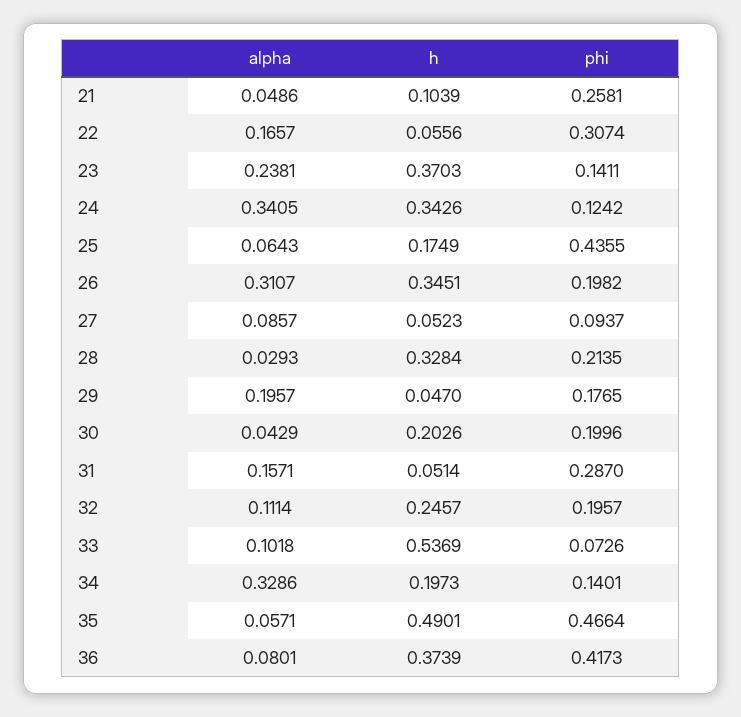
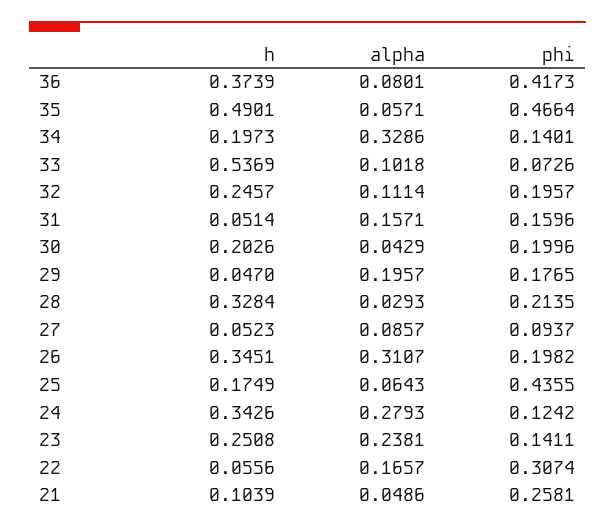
  {
    "alpha": {
      "21": 0.0486,
      "22": 0.1657,
      "23": 0.2381,
-     "24": 0.3405,
+     "24": 0.2793,
      "25": 0.0643,
      "26": 0.3107,
      "27": 0.0857,
      "28": 0.0293,
      "29": 0.1957,
      "30": 0.0429,
      "31": 0.1571,
      "32": 0.1114,
      "33": 0.1018,
      "34": 0.3286,
      "35": 0.0571,
      "36": 0.0801
    },
    "h": {
      "21": 0.1039,
      "22": 0.0556,
-     "23": 0.3703,
+     "23": 0.2508,
      "24": 0.3426,
      "25": 0.1749,
      "26": 0.3451,
      "27": 0.0523,
      "28": 0.3284,
      "29": 0.047,
      "30": 0.2026,
      "31": 0.0514,
      "32": 0.2457,
      "33": 0.5369,
      "34": 0.1973,
      "35": 0.4901,
      "36": 0.3739
    },
    "phi": {
      "21": 0.2581,
      "22": 0.3074,
      "23": 0.1411,
      "24": 0.1242,
      "25": 0.4355,
      "26": 0.1982,
      "27": 0.0937,
      "28": 0.2135,
      "29": 0.1765,
      "30": 0.1996,
-     "31": 0.287,
+     "31": 0.1596,
      "32": 0.1957,
      "33": 0.0726,
      "34": 0.1401,
      "35": 0.4664,
      "36": 0.4173
    }
  }

